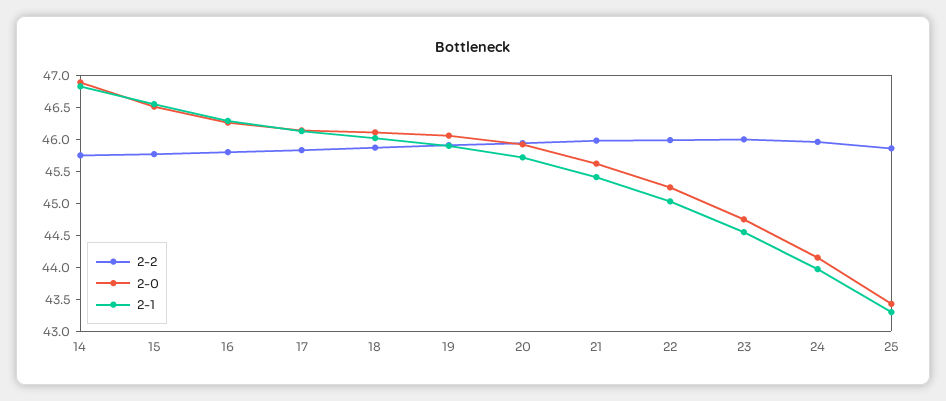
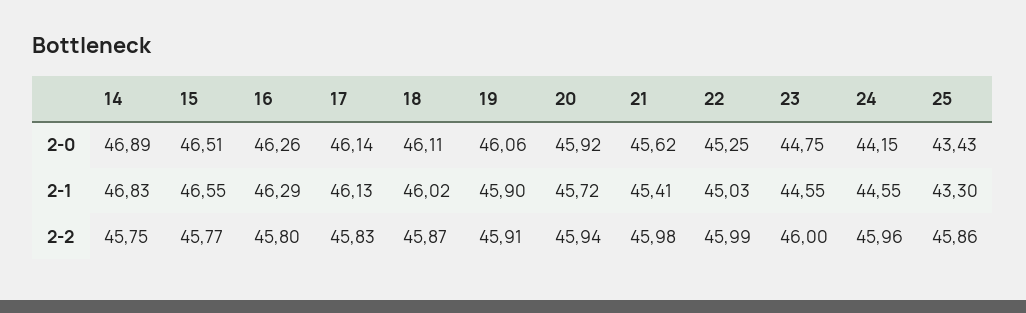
  {
    "2-2": {
      "14": 45.75,
      "15": 45.77,
      "16": 45.8,
      "17": 45.83,
      "18": 45.87,
      "19": 45.91,
      "20": 45.94,
      "21": 45.98,
      "22": 45.99,
      "23": 46,
      "24": 45.96,
      "25": 45.86
    },
    "2-0": {
      "14": 46.89,
      "15": 46.51,
      "16": 46.26,
      "17": 46.14,
      "18": 46.11,
      "19": 46.06,
      "20": 45.92,
      "21": 45.62,
      "22": 45.25,
      "23": 44.75,
      "24": 44.15,
      "25": 43.43
    },
    "2-1": {
      "14": 46.83,
      "15": 46.55,
      "16": 46.29,
      "17": 46.13,
      "18": 46.02,
      "19": 45.9,
      "20": 45.72,
      "21": 45.41,
      "22": 45.03,
      "23": 44.55,
-     "24": 44,
+     "24": 44.55,
      "25": 43.3
    }
  }

